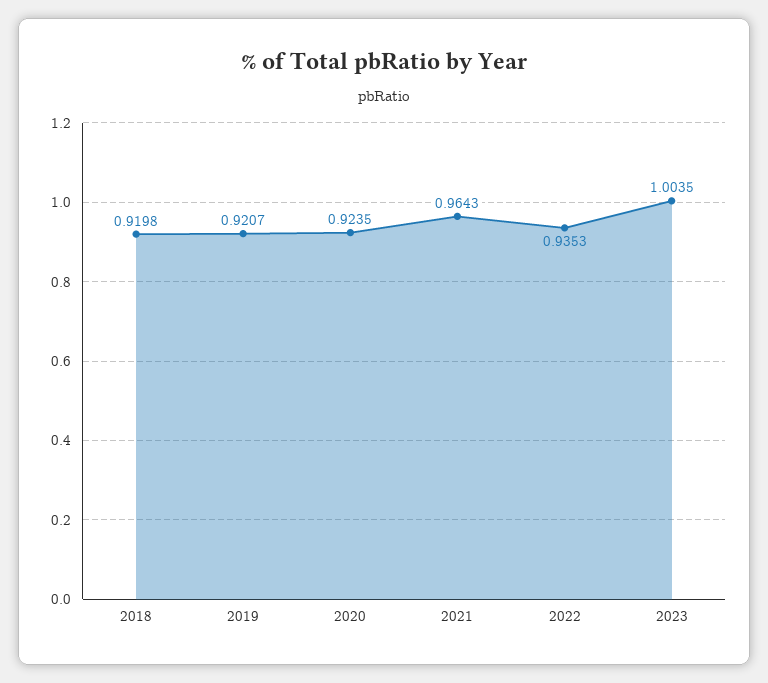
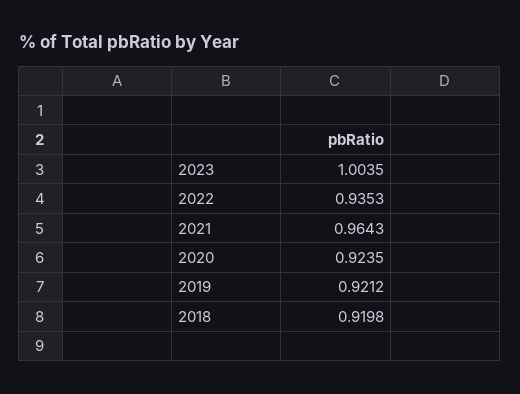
  {
    "2018": 0.9198,
-   "2019": 0.9207,
+   "2019": 0.9212,
    "2020": 0.9235,
    "2021": 0.9643,
    "2022": 0.9353,
    "2023": 1.0035
  }

